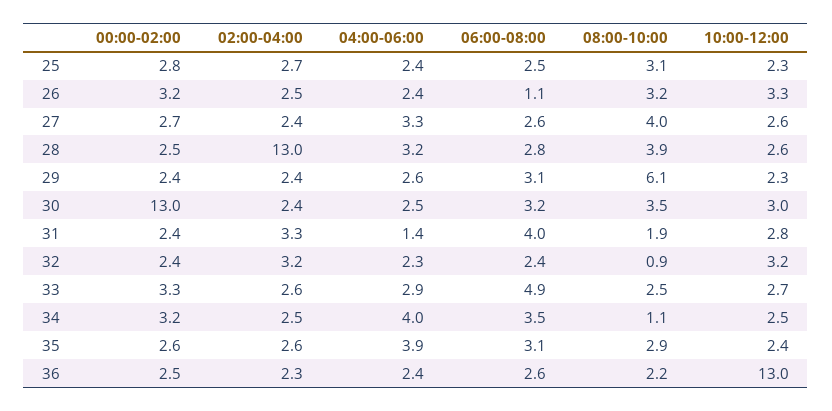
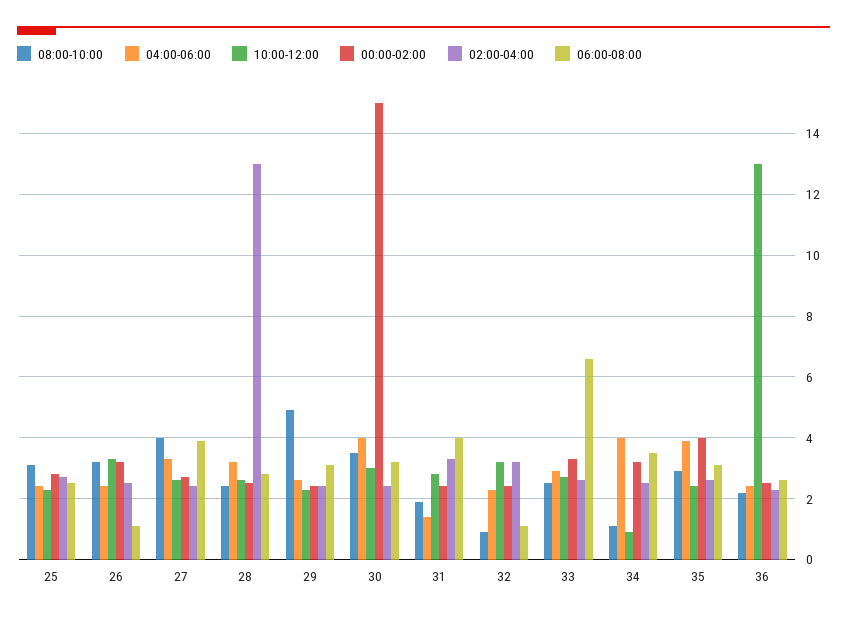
  {
    "00:00-02:00": {
      "25": 2.8,
      "26": 3.2,
      "27": 2.7,
      "28": 2.5,
      "29": 2.4,
-     "30": 13,
+     "30": 15,
      "31": 2.4,
      "32": 2.4,
      "33": 3.3,
      "34": 3.2,
-     "35": 2.6,
+     "35": 4,
      "36": 2.5
    },
    "02:00-04:00": {
      "25": 2.7,
      "26": 2.5,
      "27": 2.4,
      "28": 13,
      "29": 2.4,
      "30": 2.4,
      "31": 3.3,
      "32": 3.2,
      "33": 2.6,
      "34": 2.5,
      "35": 2.6,
      "36": 2.3
    },
    "04:00-06:00": {
      "25": 2.4,
      "26": 2.4,
      "27": 3.3,
      "28": 3.2,
      "29": 2.6,
-     "30": 2.5,
+     "30": 4,
      "31": 1.4,
      "32": 2.3,
      "33": 2.9,
      "34": 4,
      "35": 3.9,
      "36": 2.4
    },
    "06:00-08:00": {
      "25": 2.5,
      "26": 1.1,
-     "27": 2.6,
+     "27": 4,
      "28": 2.8,
      "29": 3.1,
      "30": 3.2,
      "31": 4,
-     "32": 2.4,
+     "32": 1,
-     "33": 4.9,
+     "33": 6.5,
      "34": 3.5,
      "35": 3.1,
      "36": 2.6
    },
    "08:00-10:00": {
      "25": 3.1,
      "26": 3.2,
      "27": 4,
-     "28": 3.9,
+     "28": 2.5,
-     "29": 6.1,
+     "29": 5,
      "30": 3.5,
      "31": 1.9,
      "32": 0.9,
      "33": 2.5,
      "34": 1.1,
      "35": 2.9,
      "36": 2.2
    },
    "10:00-12:00": {
      "25": 2.3,
      "26": 3.3,
      "27": 2.6,
      "28": 2.6,
      "29": 2.3,
      "30": 3,
      "31": 2.8,
      "32": 3.2,
      "33": 2.7,
-     "34": 2.5,
+     "34": 1,
      "35": 2.4,
      "36": 13
    }
  }

